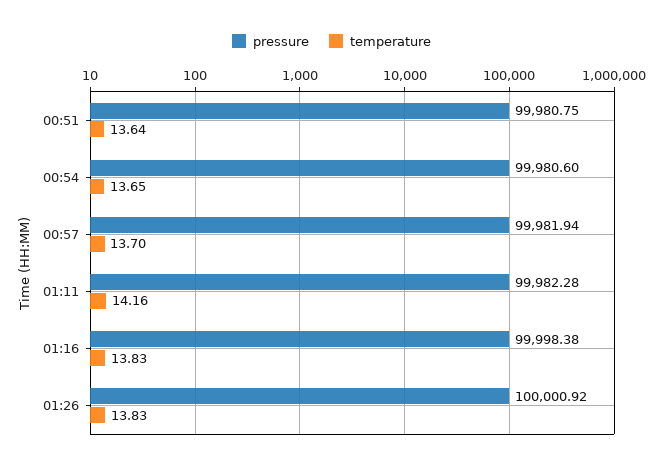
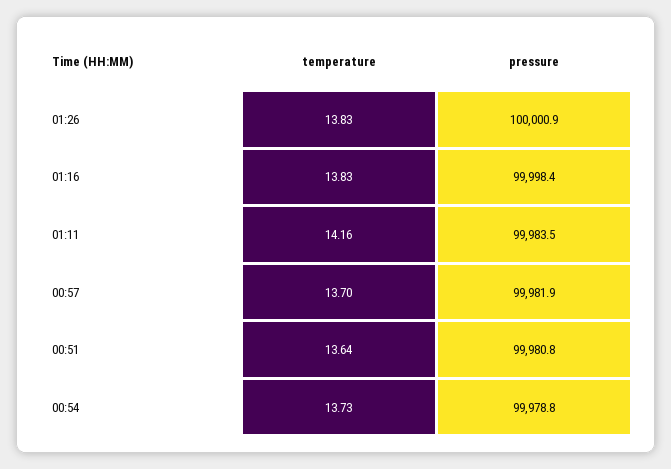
  {
    "pressure": {
      "00:51": 99980.75,
-     "00:54": 99980.6,
+     "00:54": 99978.8,
      "00:57": 99981.94,
-     "01:11": 99982.28,
+     "01:11": 99983.5,
      "01:16": 99998.38,
      "01:26": 100000.92
    },
    "temperature": {
      "00:51": 13.64,
-     "00:54": 13.65,
+     "00:54": 13.73,
      "00:57": 13.7,
      "01:11": 14.16,
      "01:16": 13.83,
      "01:26": 13.83
    }
  }

